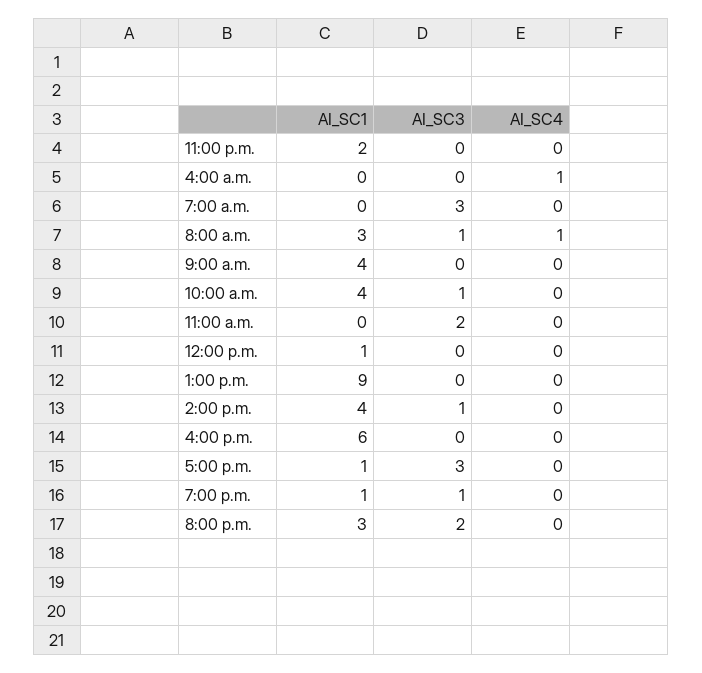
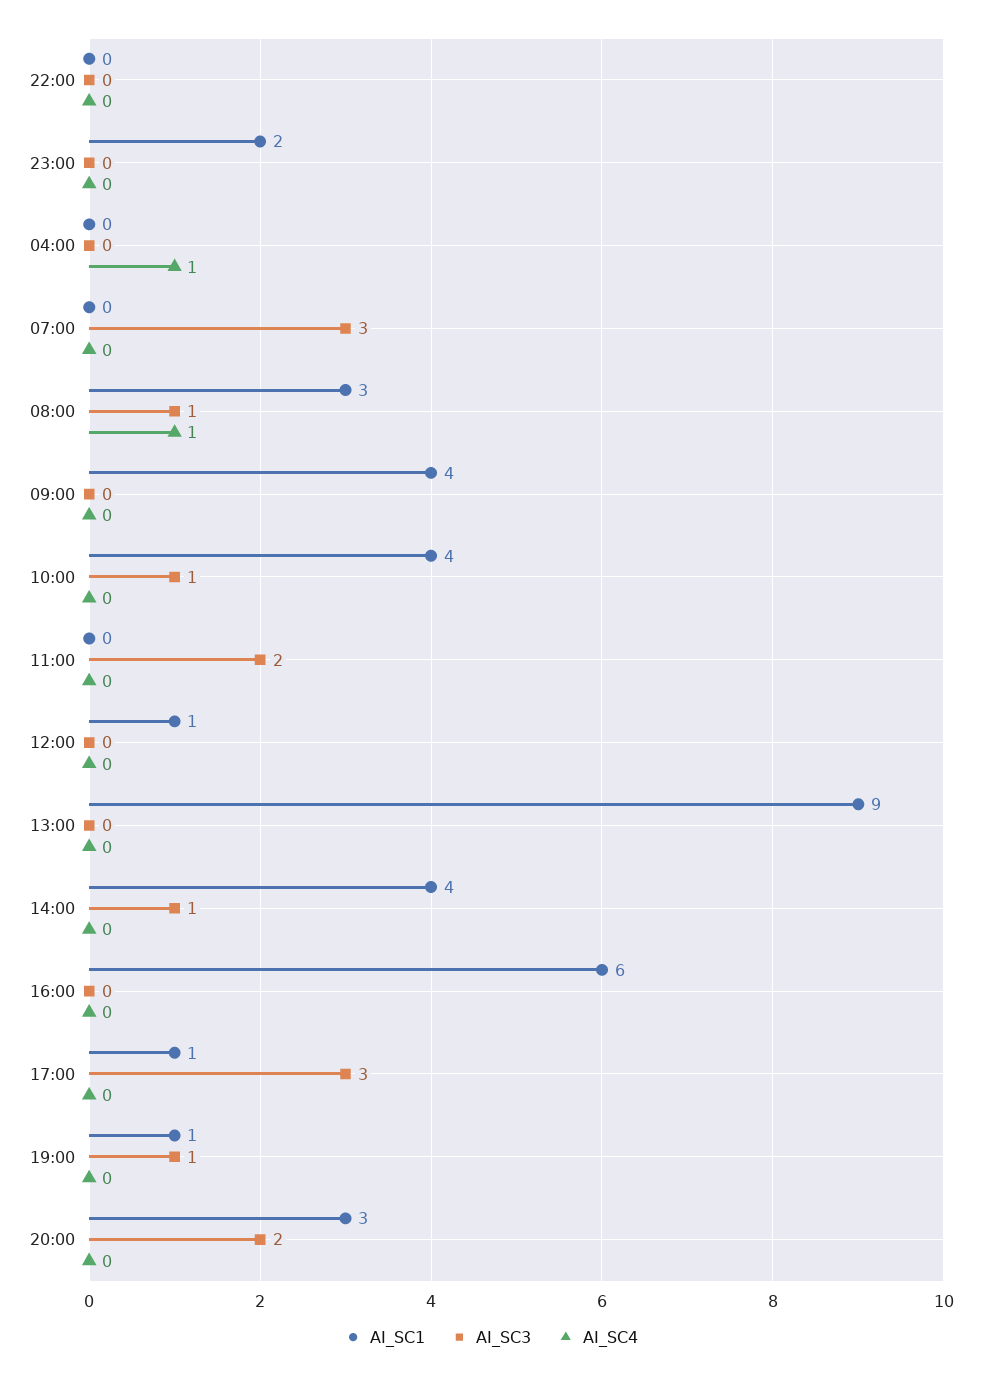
  {
    "AI_SC1": {
      "11:00 p.m.": 2,
      "4:00 a.m.": 0,
      "7:00 a.m.": 0,
      "8:00 a.m.": 3,
      "9:00 a.m.": 4,
      "10:00 a.m.": 4,
      "11:00 a.m.": 0,
      "12:00 p.m.": 1,
      "1:00 p.m.": 9,
      "2:00 p.m.": 4,
      "4:00 p.m.": 6,
      "5:00 p.m.": 1,
      "7:00 p.m.": 1,
-     "8:00 p.m.": 3
+     "8:00 p.m.": 3,
+     "22:00": 0
    },
    "AI_SC3": {
      "11:00 p.m.": 0,
      "4:00 a.m.": 0,
      "7:00 a.m.": 3,
      "8:00 a.m.": 1,
      "9:00 a.m.": 0,
      "10:00 a.m.": 1,
      "11:00 a.m.": 2,
      "12:00 p.m.": 0,
      "1:00 p.m.": 0,
      "2:00 p.m.": 1,
      "4:00 p.m.": 0,
      "5:00 p.m.": 3,
      "7:00 p.m.": 1,
-     "8:00 p.m.": 2
+     "8:00 p.m.": 2,
+     "22:00": 0
    },
    "AI_SC4": {
      "11:00 p.m.": 0,
      "4:00 a.m.": 1,
      "7:00 a.m.": 0,
      "8:00 a.m.": 1,
      "9:00 a.m.": 0,
      "10:00 a.m.": 0,
      "11:00 a.m.": 0,
      "12:00 p.m.": 0,
      "1:00 p.m.": 0,
      "2:00 p.m.": 0,
      "4:00 p.m.": 0,
      "5:00 p.m.": 0,
      "7:00 p.m.": 0,
-     "8:00 p.m.": 0
+     "8:00 p.m.": 0,
+     "22:00": 0
    }
  }

